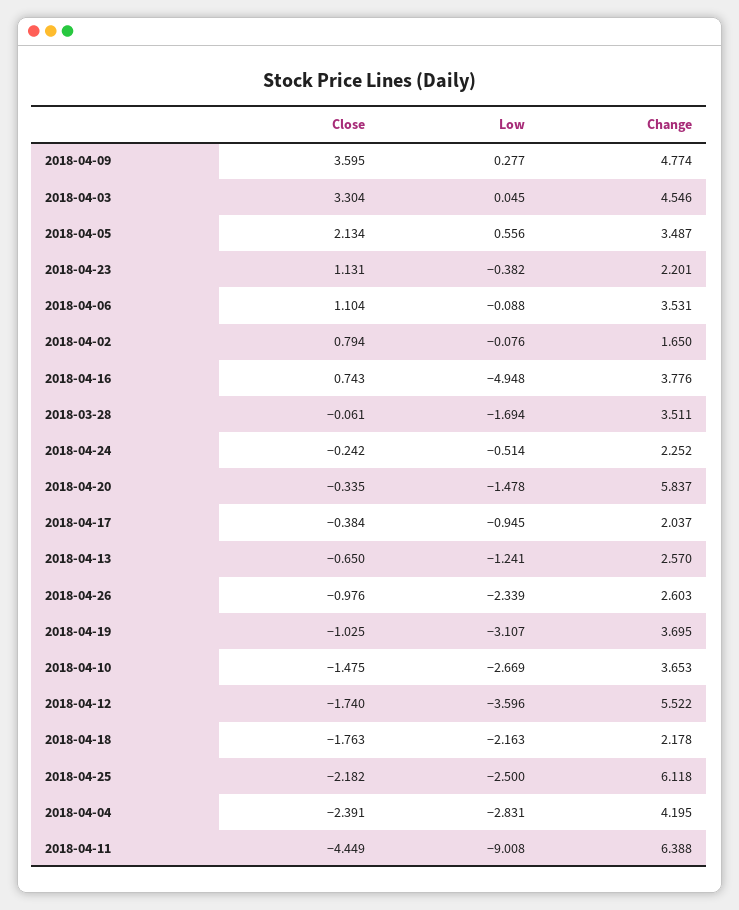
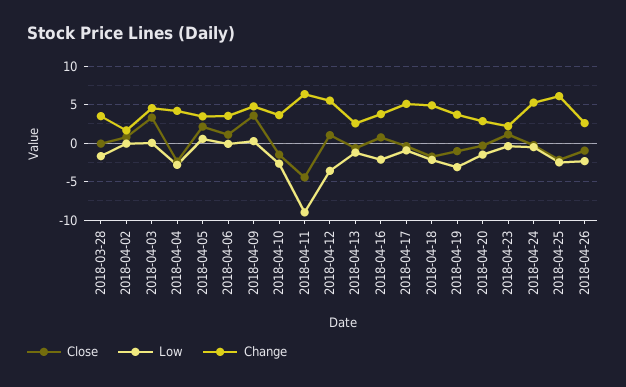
  {
    "Close": {
      "2018-04-09": 3.595,
      "2018-04-03": 3.304,
      "2018-04-05": 2.134,
      "2018-04-23": 1.131,
      "2018-04-06": 1.104,
      "2018-04-02": 0.794,
      "2018-04-16": 0.743,
      "2018-03-28": -0.061,
      "2018-04-24": -0.242,
      "2018-04-20": -0.335,
      "2018-04-17": -0.384,
      "2018-04-13": -0.65,
      "2018-04-26": -0.976,
      "2018-04-19": -1.025,
      "2018-04-10": -1.475,
-     "2018-04-12": -1.74,
+     "2018-04-12": 1,
      "2018-04-18": -1.763,
      "2018-04-25": -2.182,
      "2018-04-04": -2.391,
      "2018-04-11": -4.449
    },
    "Low": {
      "2018-04-09": 0.277,
      "2018-04-03": 0.045,
      "2018-04-05": 0.556,
      "2018-04-23": -0.382,
      "2018-04-06": -0.088,
      "2018-04-02": -0.076,
-     "2018-04-16": -4.948,
+     "2018-04-16": -2,
      "2018-03-28": -1.694,
      "2018-04-24": -0.514,
      "2018-04-20": -1.478,
      "2018-04-17": -0.945,
      "2018-04-13": -1.241,
      "2018-04-26": -2.339,
      "2018-04-19": -3.107,
      "2018-04-10": -2.669,
      "2018-04-12": -3.596,
      "2018-04-18": -2.163,
      "2018-04-25": -2.5,
      "2018-04-04": -2.831,
      "2018-04-11": -9.008
    },
    "Change": {
      "2018-04-09": 4.774,
      "2018-04-03": 4.546,
      "2018-04-05": 3.487,
      "2018-04-23": 2.201,
      "2018-04-06": 3.531,
      "2018-04-02": 1.65,
      "2018-04-16": 3.776,
      "2018-03-28": 3.511,
-     "2018-04-24": 2.252,
+     "2018-04-24": 5,
-     "2018-04-20": 5.837,
+     "2018-04-20": 3,
-     "2018-04-17": 2.037,
+     "2018-04-17": 5,
      "2018-04-13": 2.57,
      "2018-04-26": 2.603,
      "2018-04-19": 3.695,
      "2018-04-10": 3.653,
      "2018-04-12": 5.522,
-     "2018-04-18": 2.178,
+     "2018-04-18": 5,
      "2018-04-25": 6.118,
      "2018-04-04": 4.195,
      "2018-04-11": 6.388
    }
  }

